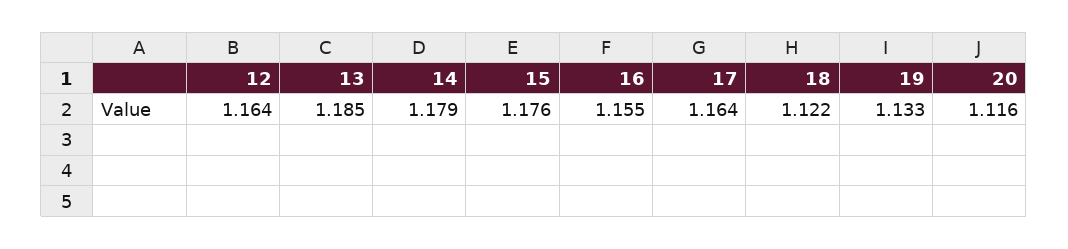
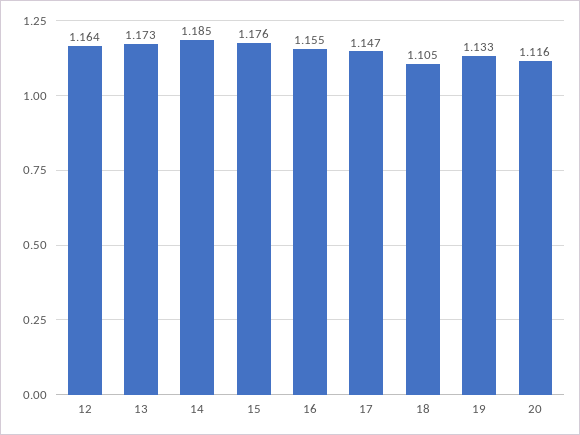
  {
    "12": 1.164,
-   "13": 1.185,
+   "13": 1.173,
-   "14": 1.179,
+   "14": 1.185,
    "15": 1.176,
    "16": 1.155,
-   "17": 1.164,
+   "17": 1.147,
-   "18": 1.122,
+   "18": 1.105,
    "19": 1.133,
    "20": 1.116
  }

